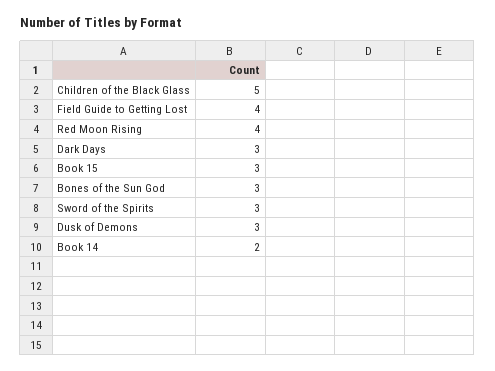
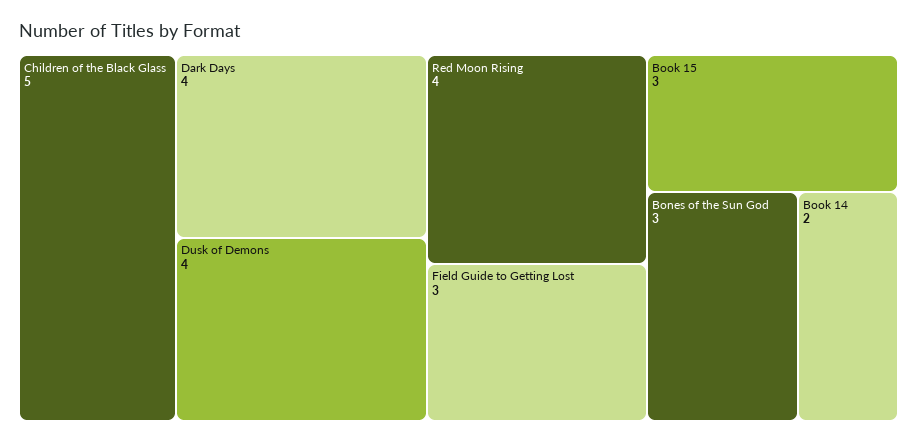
  {
    "Children of the Black Glass": 5,
-   "Field Guide to Getting Lost": 4,
+   "Field Guide to Getting Lost": 3,
    "Red Moon Rising": 4,
-   "Dark Days": 3,
+   "Dark Days": 4,
    "Book 15": 3,
    "Bones of the Sun God": 3,
-   "Sword of the Spirits": 3,
-   "Dusk of Demons": 3,
+   "Dusk of Demons": 4,
    "Book 14": 2
  }

